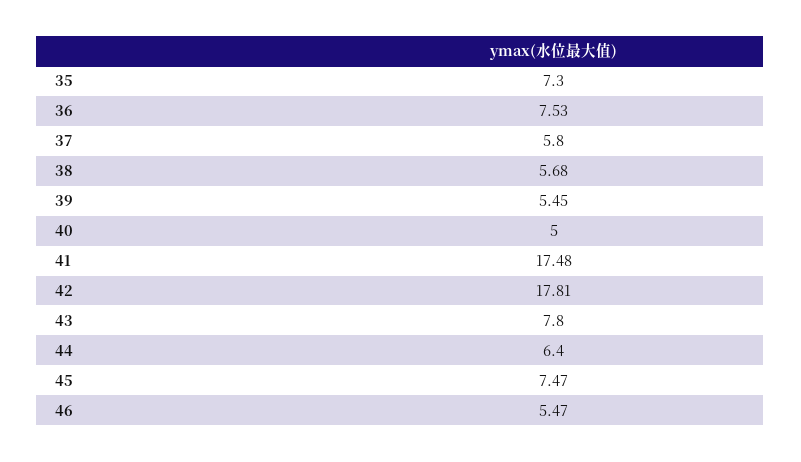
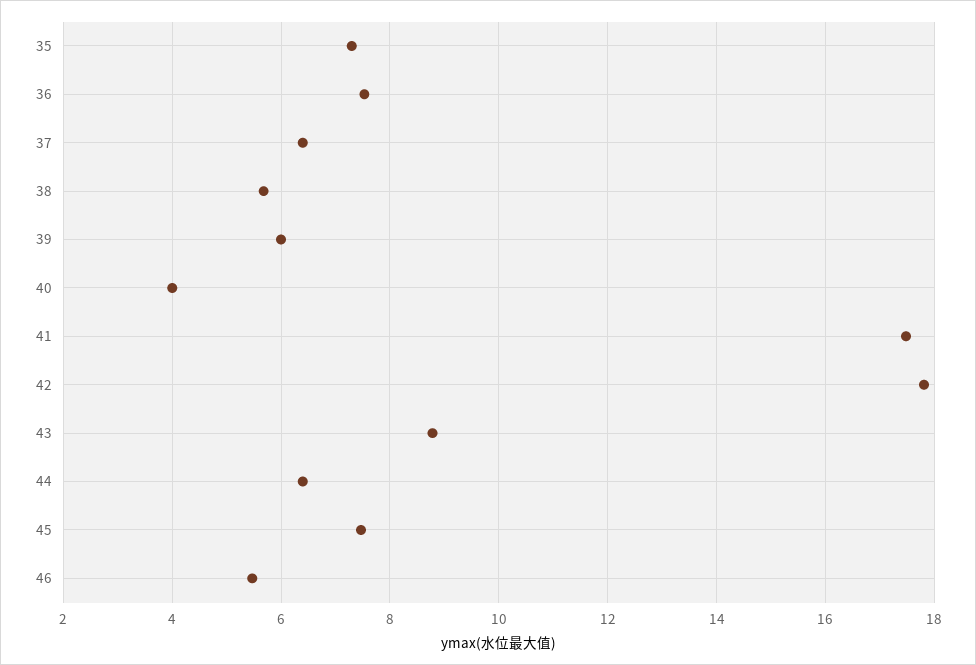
  {
    "35": 7.3,
    "36": 7.53,
-   "37": 5.8,
+   "37": 6.4,
    "38": 5.68,
-   "39": 5.45,
+   "39": 6,
-   "40": 5,
+   "40": 4,
    "41": 17.48,
    "42": 17.81,
-   "43": 7.8,
+   "43": 8.8,
    "44": 6.4,
    "45": 7.47,
    "46": 5.47
  }

